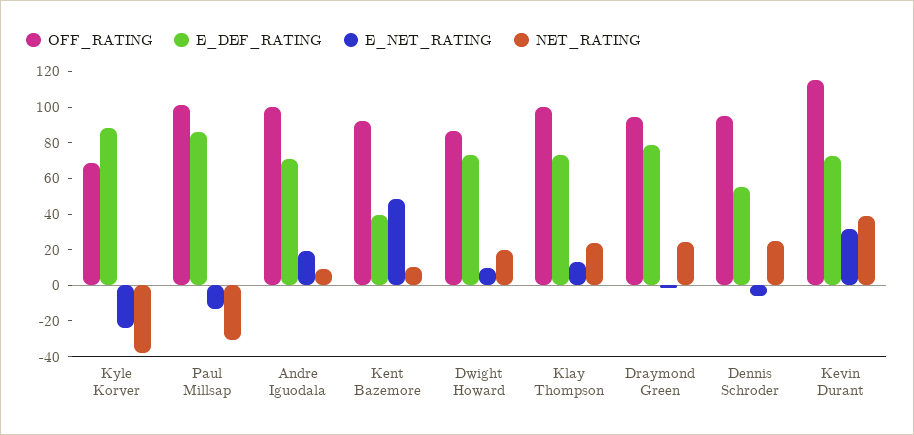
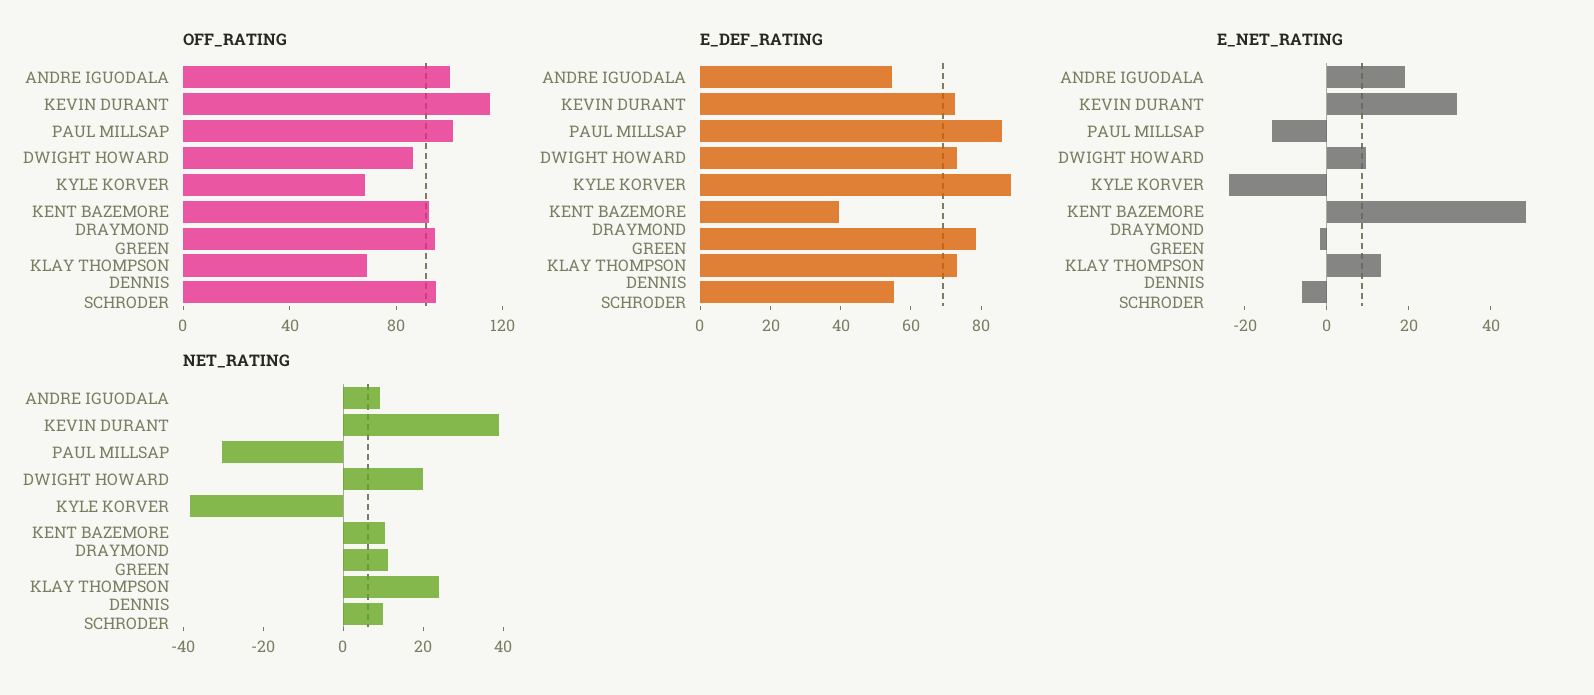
  {
    "OFF_RATING": {
      "Kyle Korver": 70,
      "Paul Millsap": 100,
      "Andre Iguodala": 100,
      "Kent Bazemore": 90,
      "Dwight Howard": 85,
-     "Klay Thompson": 100,
+     "Klay Thompson": 70,
      "Draymond Green": 95,
      "Dennis Schroder": 95,
      "Kevin Durant": 115
    },
    "E_DEF_RATING": {
      "Kyle Korver": 90,
      "Paul Millsap": 85,
-     "Andre Iguodala": 70,
+     "Andre Iguodala": 55,
      "Kent Bazemore": 40,
      "Dwight Howard": 75,
      "Klay Thompson": 75,
      "Draymond Green": 80,
      "Dennis Schroder": 55,
      "Kevin Durant": 75
    },
    "E_NET_RATING": {
      "Kyle Korver": -25,
      "Paul Millsap": -15,
      "Andre Iguodala": 20,
      "Kent Bazemore": 50,
      "Dwight Howard": 10,
      "Klay Thompson": 15,
      "Draymond Green": 0,
      "Dennis Schroder": -5,
      "Kevin Durant": 30
    },
    "NET_RATING": {
      "Kyle Korver": -40,
      "Paul Millsap": -30,
      "Andre Iguodala": 10,
      "Kent Bazemore": 10,
      "Dwight Howard": 20,
      "Klay Thompson": 25,
-     "Draymond Green": 25,
+     "Draymond Green": 10,
-     "Dennis Schroder": 25,
+     "Dennis Schroder": 10,
      "Kevin Durant": 40
    }
  }

